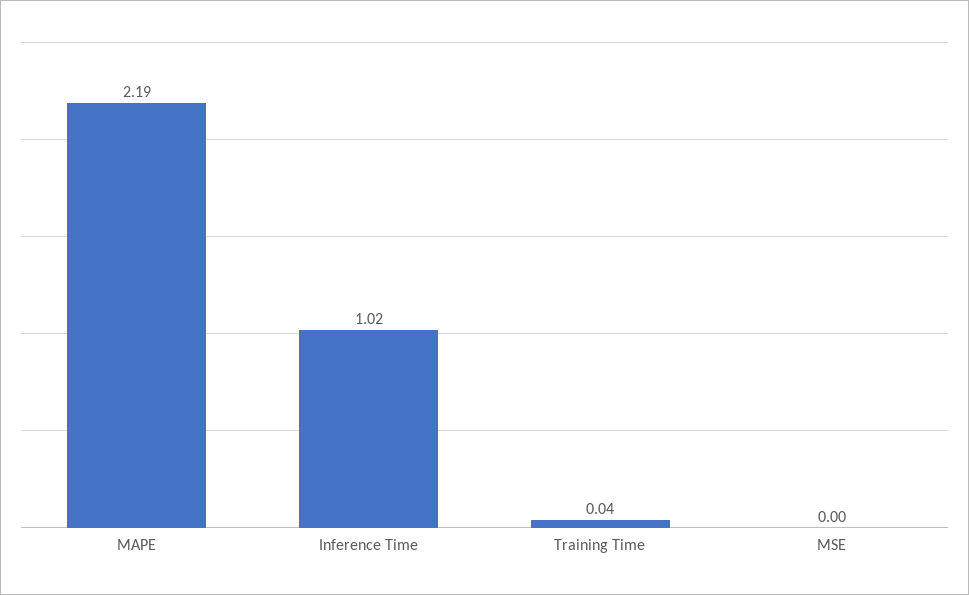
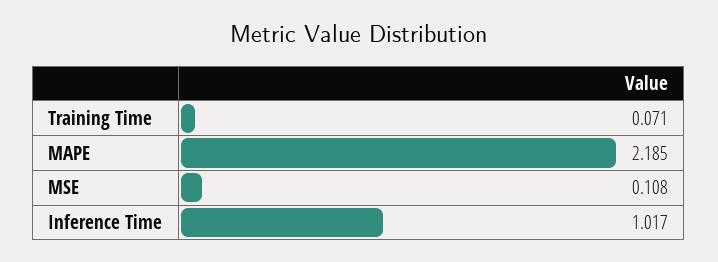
  {
    "MAPE": 2.185,
    "Inference Time": 1.017,
-   "Training Time": 0.04,
+   "Training Time": 0.071,
-   "MSE": 0
+   "MSE": 0.108
  }

